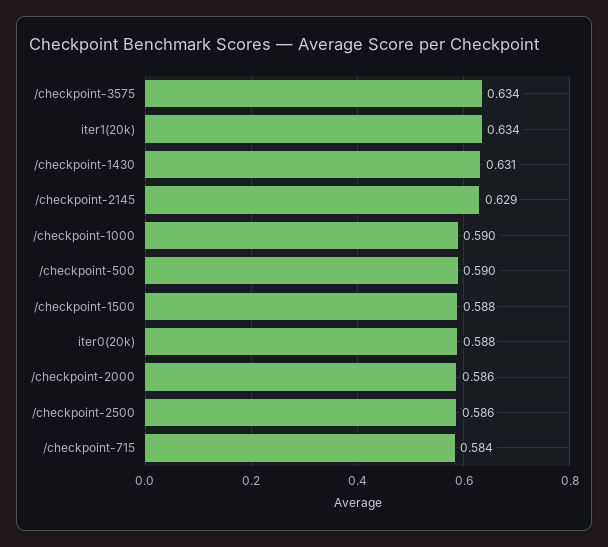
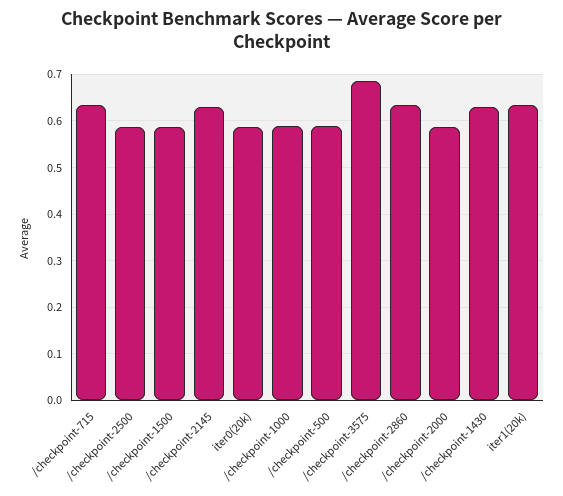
  {
-   "/checkpoint-3575": 0.634,
+   "/checkpoint-3575": 0.68,
    "iter1(20k)": 0.634,
    "/checkpoint-1430": 0.631,
    "/checkpoint-2145": 0.629,
    "/checkpoint-1000": 0.59,
    "/checkpoint-500": 0.59,
    "/checkpoint-1500": 0.588,
    "iter0(20k)": 0.588,
    "/checkpoint-2000": 0.586,
    "/checkpoint-2500": 0.586,
-   "/checkpoint-715": 0.584
+   "/checkpoint-715": 0.64,
+   "/checkpoint-2860": 0.64
  }

